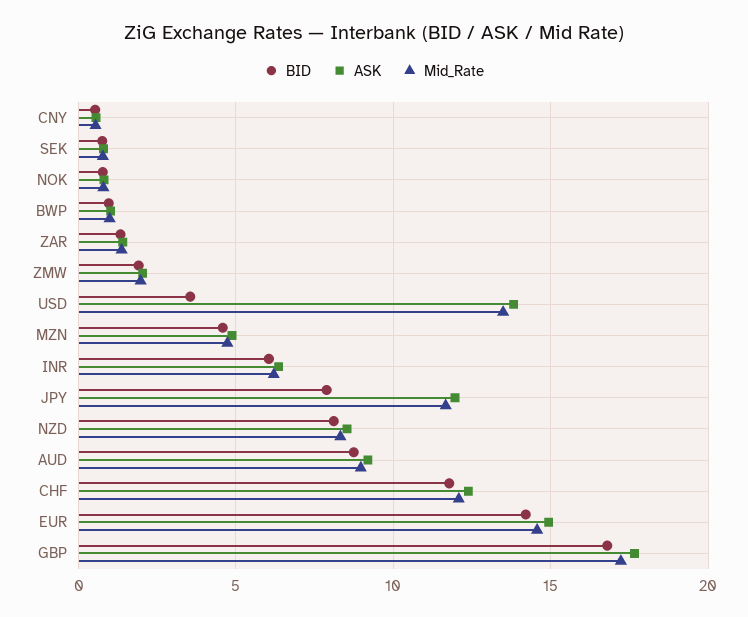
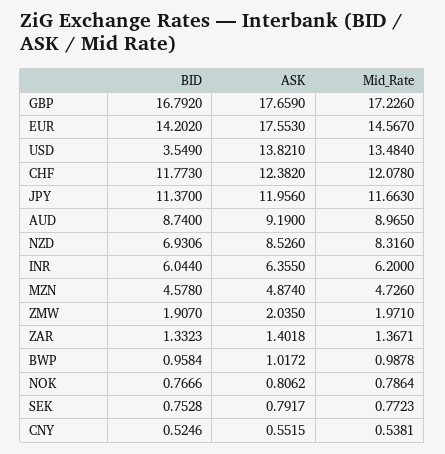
  {
    "BID": {
      "CNY": 0.5246,
      "SEK": 0.7528,
      "NOK": 0.7666,
      "BWP": 0.9584,
      "ZAR": 1.3323,
      "ZMW": 1.907,
      "USD": 3.549,
      "MZN": 4.578,
      "INR": 6.044,
-     "JPY": 8,
+     "JPY": 11.37,
-     "NZD": 8,
+     "NZD": 6.9306,
      "AUD": 8.74,
      "CHF": 11.773,
      "EUR": 14.202,
      "GBP": 16.792
    },
    "ASK": {
      "CNY": 0.5515,
      "SEK": 0.7917,
      "NOK": 0.8062,
      "BWP": 1.0172,
      "ZAR": 1.4018,
      "ZMW": 2.035,
      "USD": 13.821,
      "MZN": 4.874,
      "INR": 6.355,
      "JPY": 11.956,
      "NZD": 8.526,
      "AUD": 9.19,
      "CHF": 12.382,
-     "EUR": 15,
+     "EUR": 17.553,
      "GBP": 17.659
    },
    "Mid_Rate": {
      "CNY": 0.5381,
      "SEK": 0.7723,
      "NOK": 0.7864,
      "BWP": 0.9878,
      "ZAR": 1.3671,
      "ZMW": 1.971,
      "USD": 13.484,
      "MZN": 4.726,
      "INR": 6.2,
      "JPY": 11.663,
      "NZD": 8.316,
      "AUD": 8.965,
      "CHF": 12.078,
      "EUR": 14.567,
      "GBP": 17.226
    }
  }

